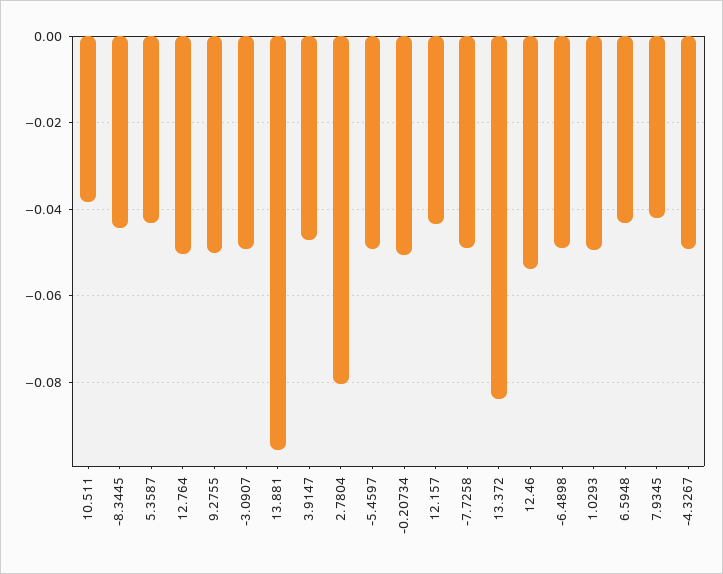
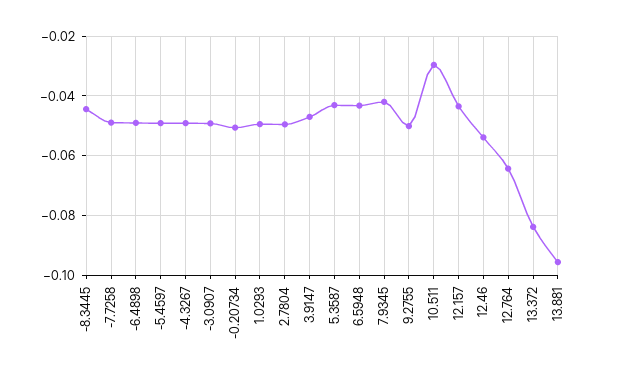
  {
-   "10.511": -0.038,
+   "10.511": -0.03,
    "-8.3445": -0.044,
    "5.3587": -0.044,
-   "12.764": -0.05,
+   "12.764": -0.065,
    "9.2755": -0.05,
    "-3.0907": -0.05,
    "13.881": -0.096,
    "3.9147": -0.048,
-   "2.7804": -0.08,
+   "2.7804": -0.05,
    "-5.4597": -0.05,
    "-0.20734": -0.05,
    "12.157": -0.044,
    "-7.7258": -0.048,
    "13.372": -0.084,
    "12.46": -0.054,
    "-6.4898": -0.05,
    "1.0293": -0.05,
    "6.5948": -0.044,
    "7.9345": -0.042,
    "-4.3267": -0.05
  }

